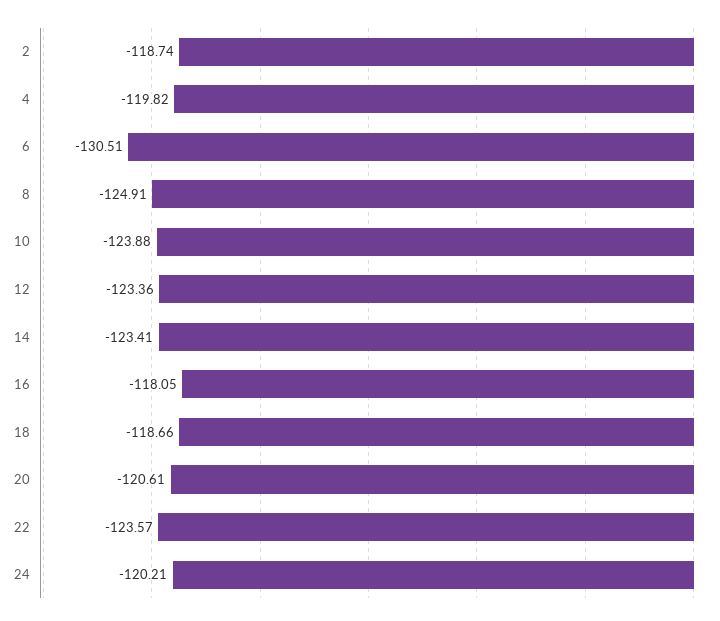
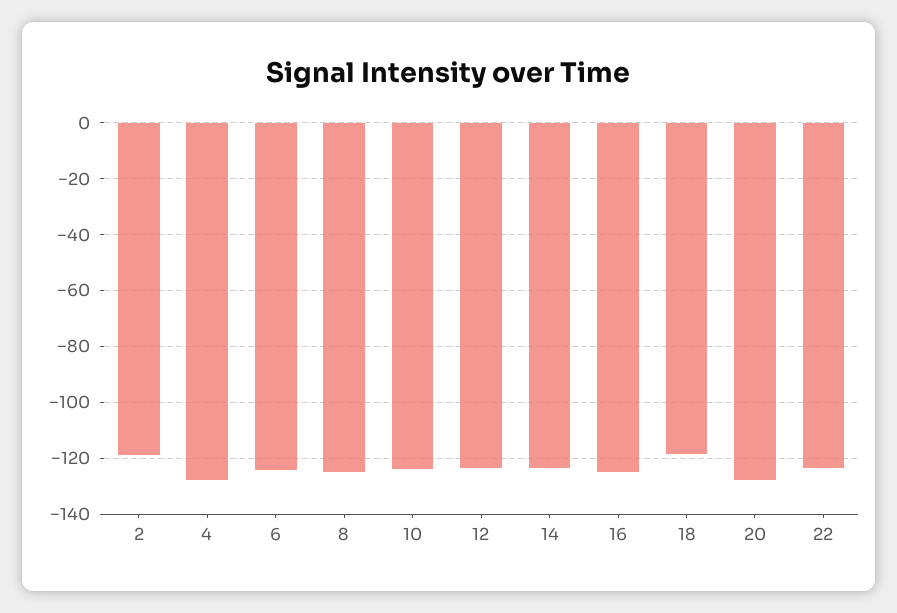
  {
    "2": -118.74,
-   "4": -119.82,
+   "4": -127.5,
-   "6": -130.51,
+   "6": -125,
    "8": -124.91,
    "10": -123.88,
    "12": -123.36,
    "14": -123.41,
-   "16": -118.05,
+   "16": -125,
    "18": -118.66,
-   "20": -120.61,
+   "20": -127.5,
-   "22": -123.57,
+   "22": -123.57
-   "24": -120.21
  }

